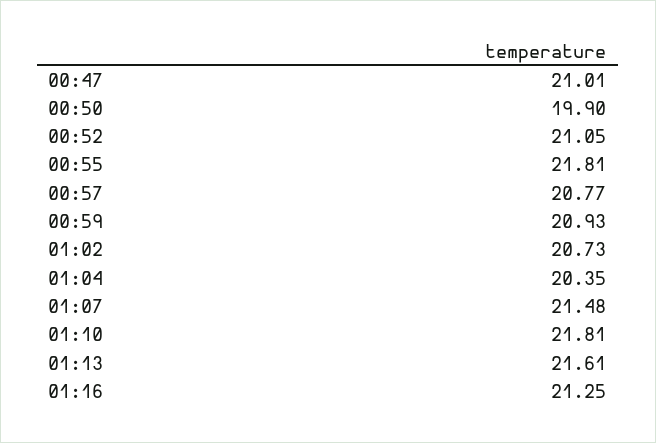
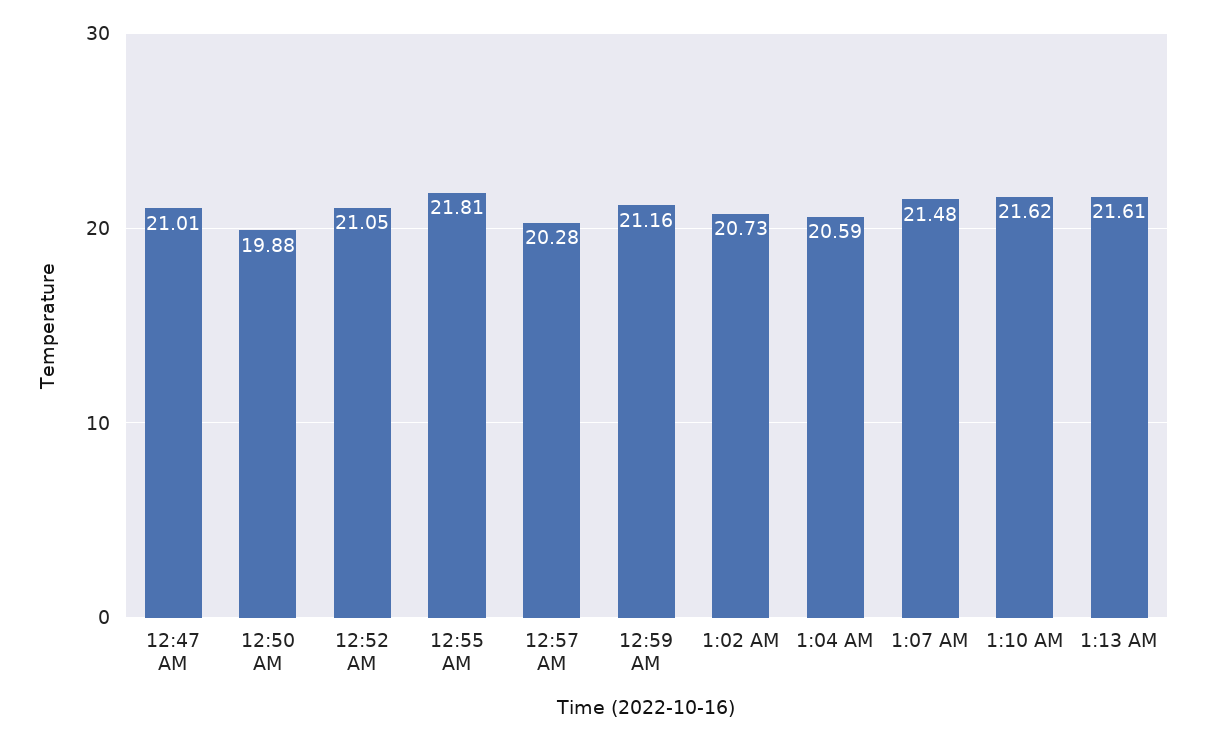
  {
    "00:47": 21.01,
-   "00:50": 19.9,
+   "00:50": 19.88,
    "00:52": 21.05,
    "00:55": 21.81,
-   "00:57": 20.77,
+   "00:57": 20.28,
-   "00:59": 20.93,
+   "00:59": 21.16,
    "01:02": 20.73,
-   "01:04": 20.35,
+   "01:04": 20.59,
    "01:07": 21.48,
-   "01:10": 21.81,
+   "01:10": 21.62,
-   "01:13": 21.61,
+   "01:13": 21.61
-   "01:16": 21.25
  }

